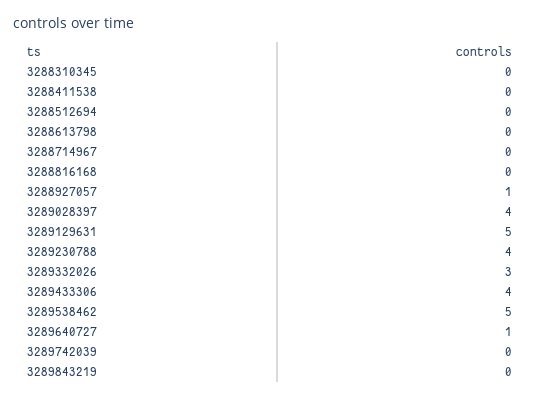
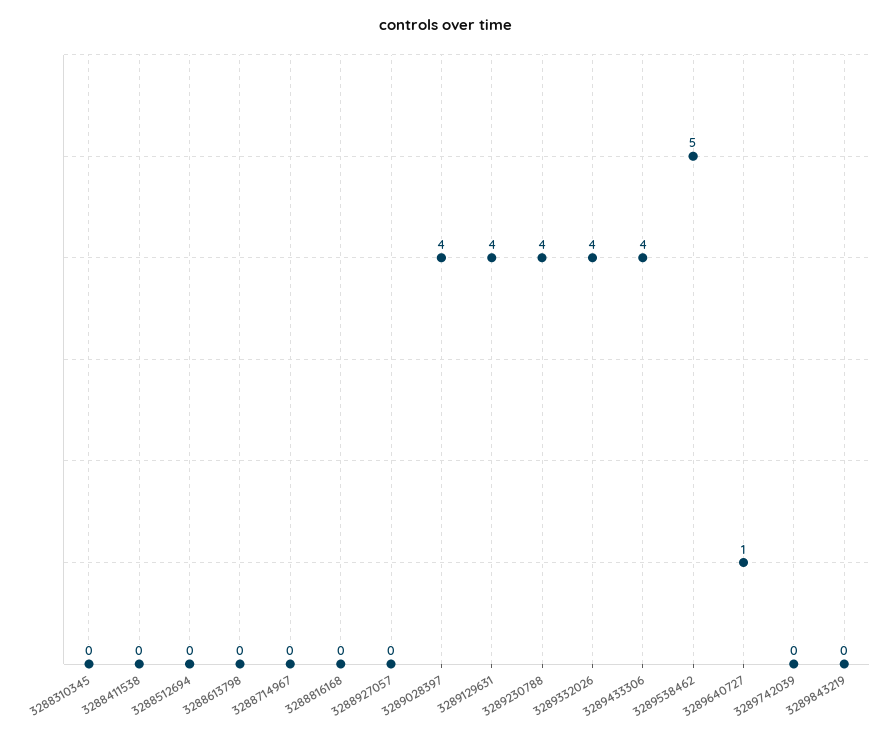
  {
    "3288310345": 0,
    "3288411538": 0,
    "3288512694": 0,
    "3288613798": 0,
    "3288714967": 0,
    "3288816168": 0,
-   "3288927057": 1,
+   "3288927057": 0,
    "3289028397": 4,
-   "3289129631": 5,
+   "3289129631": 4,
    "3289230788": 4,
-   "3289332026": 3,
+   "3289332026": 4,
    "3289433306": 4,
    "3289538462": 5,
    "3289640727": 1,
    "3289742039": 0,
    "3289843219": 0
  }

